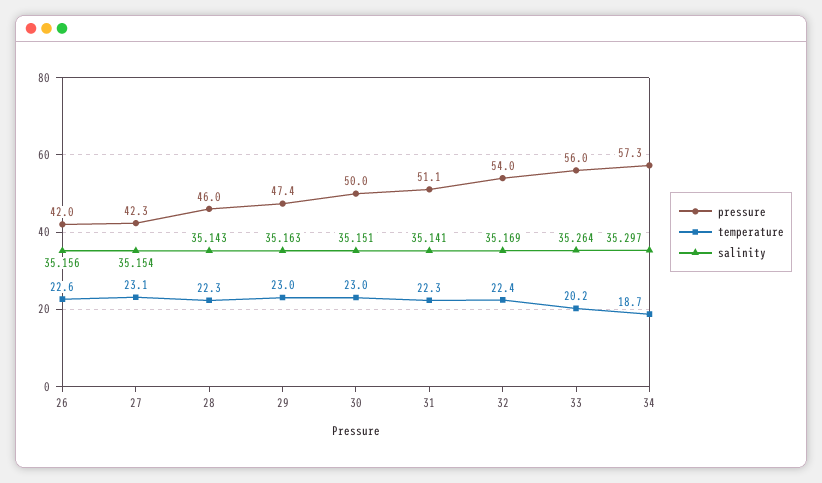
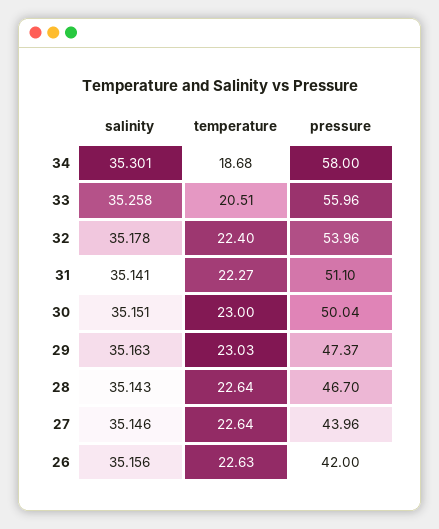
  {
    "pressure": {
      "26": 42,
-     "27": 42.3,
+     "27": 43.96,
-     "28": 46,
+     "28": 46.7,
      "29": 47.37,
      "30": 50.04,
      "31": 51.1,
      "32": 53.96,
      "33": 55.96,
-     "34": 57.3
+     "34": 58
    },
    "temperature": {
      "26": 22.63,
-     "27": 23.1,
+     "27": 22.64,
-     "28": 22.3,
+     "28": 22.64,
      "29": 23.03,
      "30": 23,
      "31": 22.27,
      "32": 22.4,
-     "33": 20.2,
+     "33": 20.51,
      "34": 18.68
    },
    "salinity": {
      "26": 35.156,
-     "27": 35.154,
+     "27": 35.146,
      "28": 35.143,
      "29": 35.163,
      "30": 35.151,
      "31": 35.141,
-     "32": 35.169,
+     "32": 35.178,
-     "33": 35.264,
+     "33": 35.258,
-     "34": 35.297
+     "34": 35.301
    }
  }

